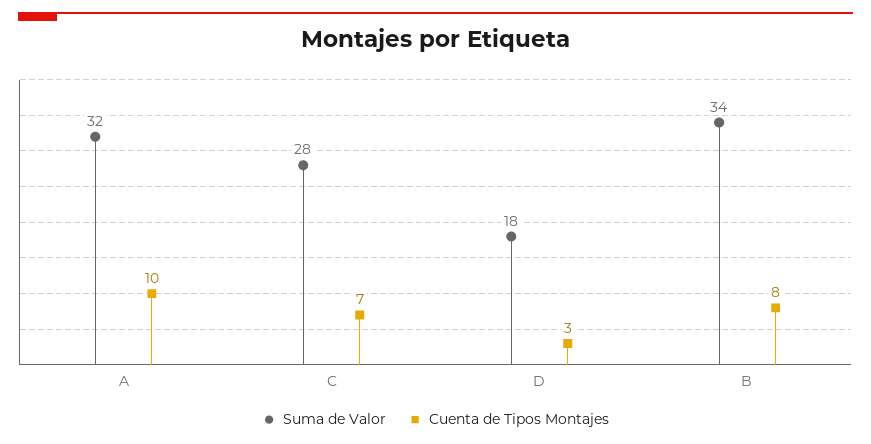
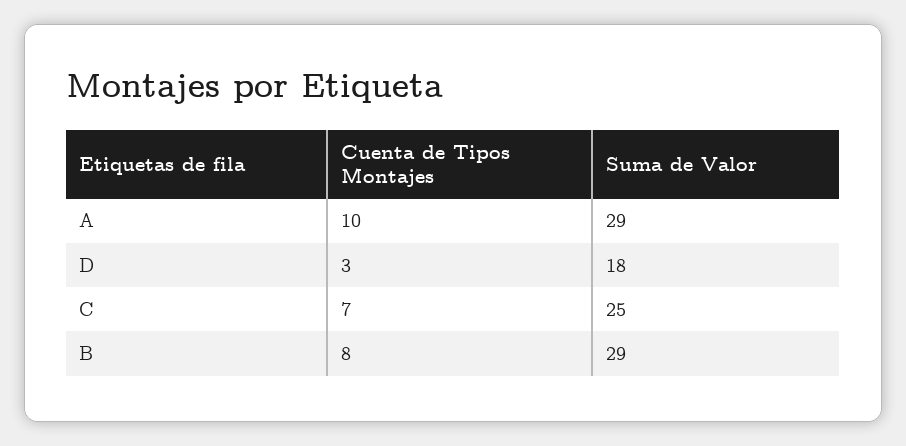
  {
    "Suma de Valor": {
-     "A": 32,
+     "A": 29,
-     "C": 28,
+     "C": 25,
      "D": 18,
-     "B": 34
+     "B": 29
    },
    "Cuenta de Tipos Montajes": {
      "A": 10,
      "C": 7,
      "D": 3,
      "B": 8
    }
  }

